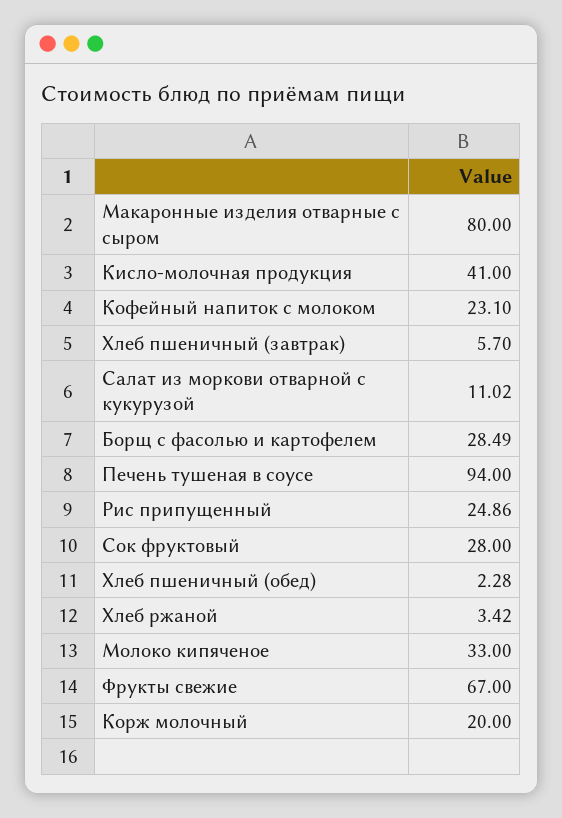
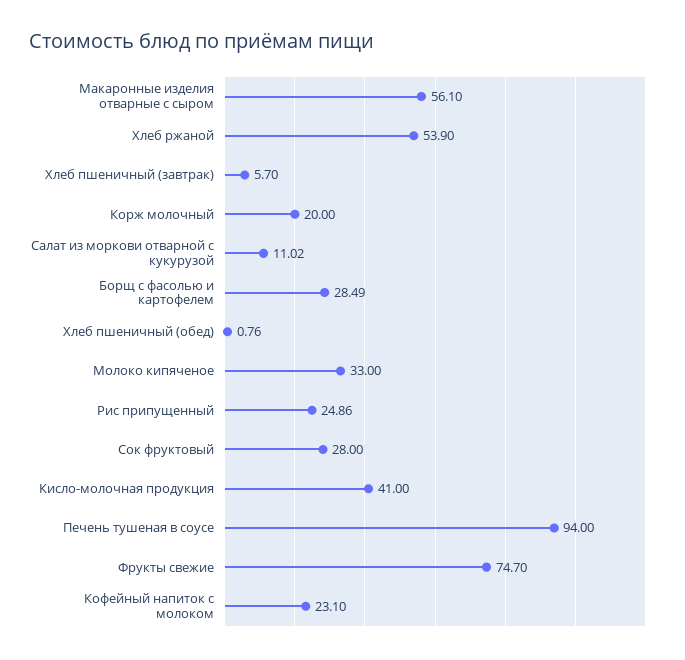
  {
-   "Макаронные изделия отварные с сыром": 80,
+   "Макаронные изделия отварные с сыром": 56.1,
    "Кисло-молочная продукция": 41,
    "Кофейный напиток с молоком": 23.1,
    "Хлеб пшеничный (завтрак)": 5.7,
    "Салат из моркови отварной с кукурузой": 11.02,
    "Борщ с фасолью и картофелем": 28.49,
    "Печень тушеная в соусе": 94,
    "Рис припущенный": 24.86,
    "Сок фруктовый": 28,
-   "Хлеб пшеничный (обед)": 2.28,
+   "Хлеб пшеничный (обед)": 0.76,
-   "Хлеб ржаной": 3.42,
+   "Хлеб ржаной": 53.9,
    "Молоко кипяченое": 33,
-   "Фрукты свежие": 67,
+   "Фрукты свежие": 74.7,
    "Корж молочный": 20
  }

